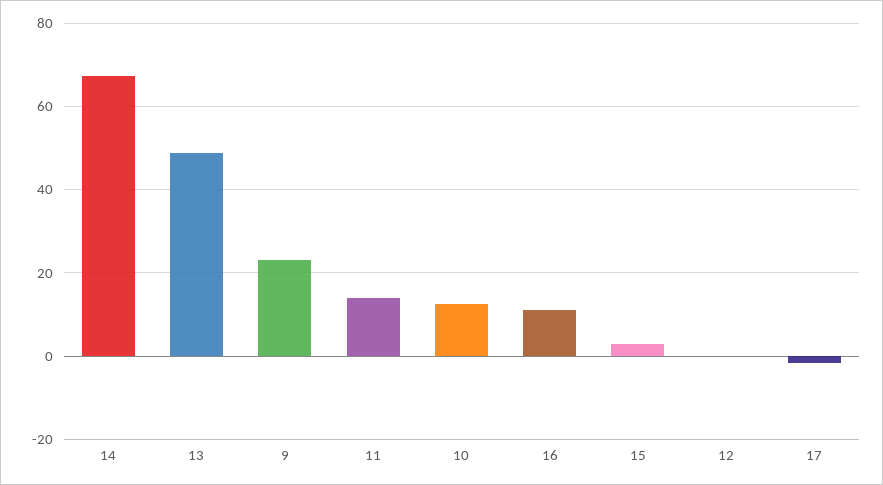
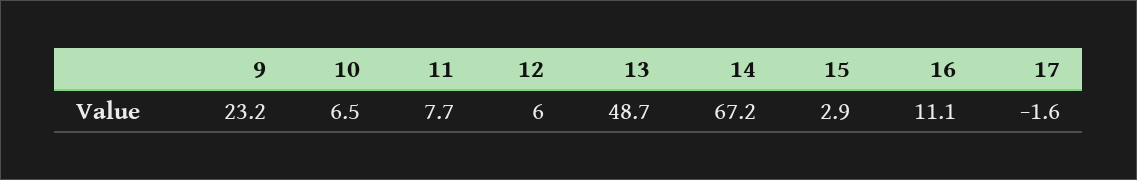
  {
    "14": 67.2,
    "13": 48.7,
    "9": 23.2,
-   "11": 14,
+   "11": 7.7,
-   "10": 12,
+   "10": 6.5,
    "16": 11.1,
    "15": 2.9,
-   "12": 0,
+   "12": 6,
    "17": -1.6
  }

